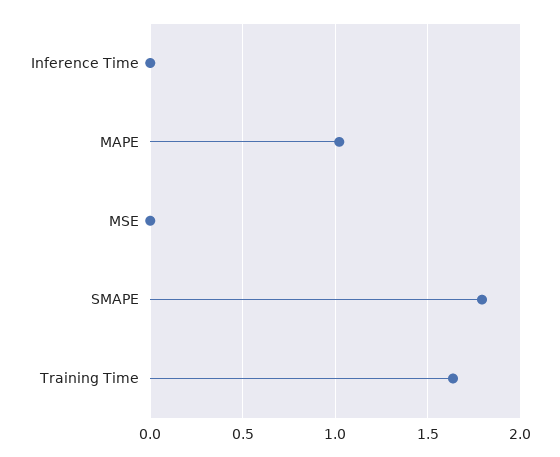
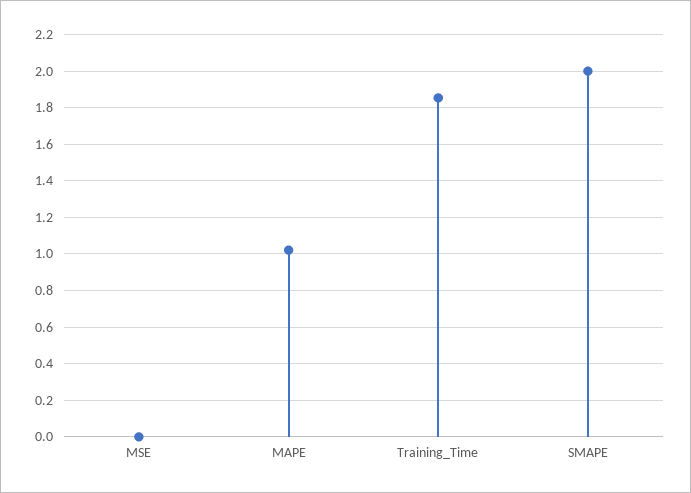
  {
-   "Inference Time": 0,
    "MAPE": 1,
    "MSE": 0,
-   "SMAPE": 1.8,
+   "SMAPE": 2,
-   "Training Time": 1.65
+   "Training Time": 1.85
  }

